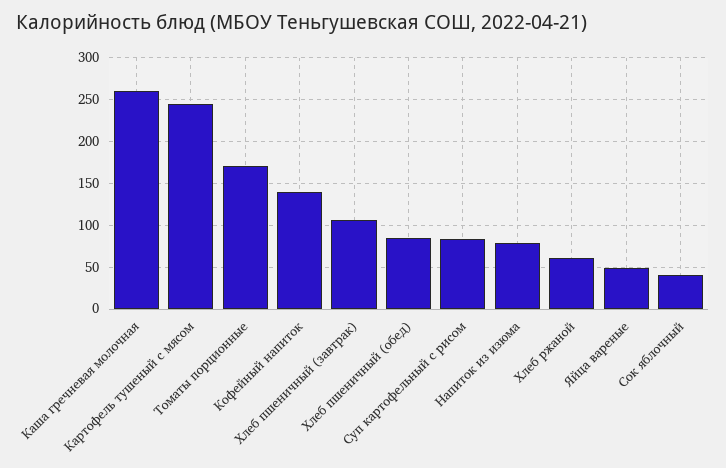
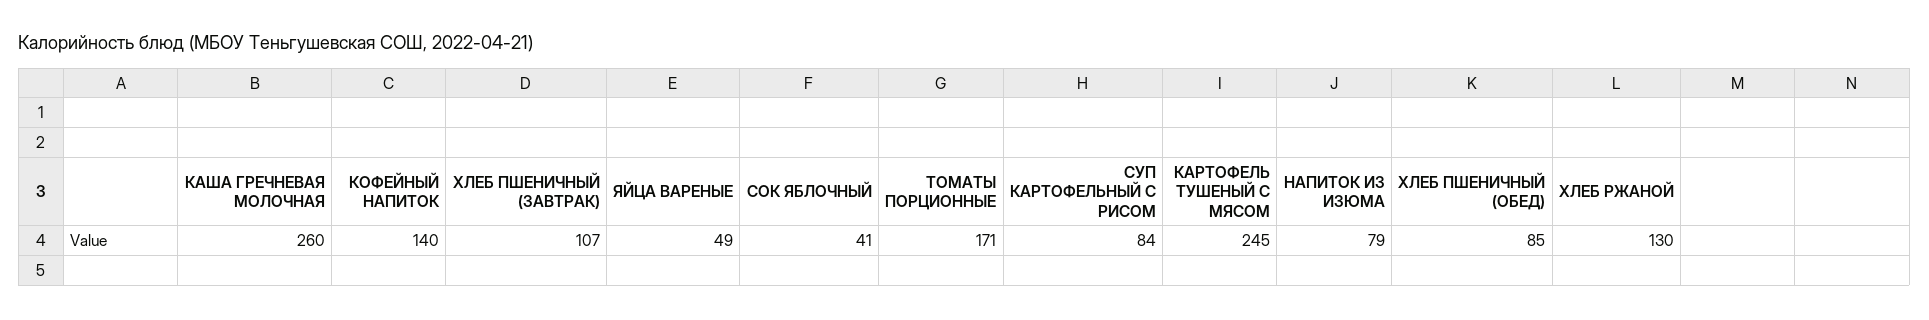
  {
    "Каша гречневая молочная": 260,
    "Картофель тушеный с мясом": 245,
    "Томаты порционные": 171,
    "Кофейный напиток": 140,
    "Хлеб пшеничный (завтрак)": 107,
    "Хлеб пшеничный (обед)": 85,
    "Суп картофельный с рисом": 84,
    "Напиток из изюма": 79,
-   "Хлеб ржаной": 60,
+   "Хлеб ржаной": 130,
    "Яйца вареные": 49,
    "Сок яблочный": 41
  }

